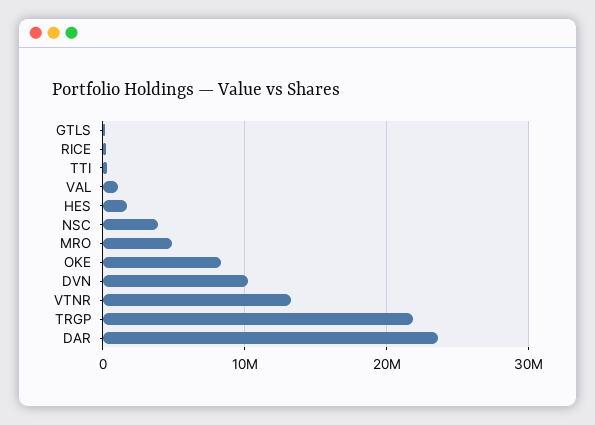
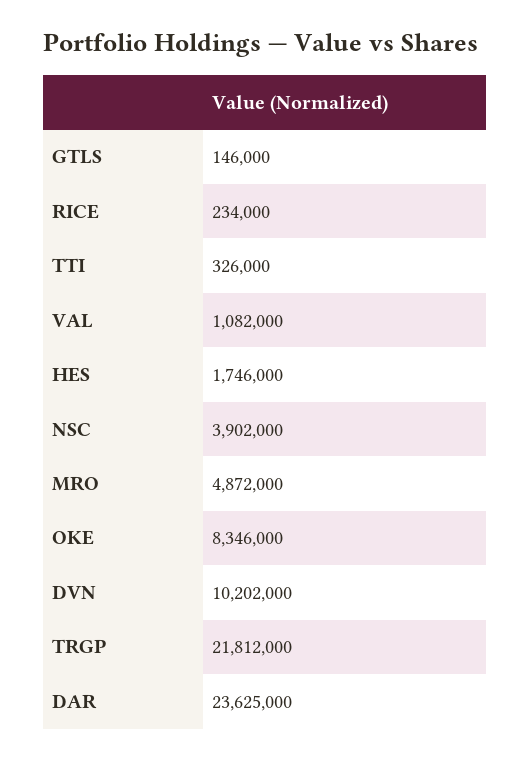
  {
    "GTLS": 146000,
    "RICE": 234000,
    "TTI": 326000,
    "VAL": 1082000,
    "HES": 1746000,
    "NSC": 3902000,
    "MRO": 4872000,
    "OKE": 8346000,
    "DVN": 10202000,
-   "VTNR": 13000000,
    "TRGP": 21812000,
    "DAR": 23625000
  }

